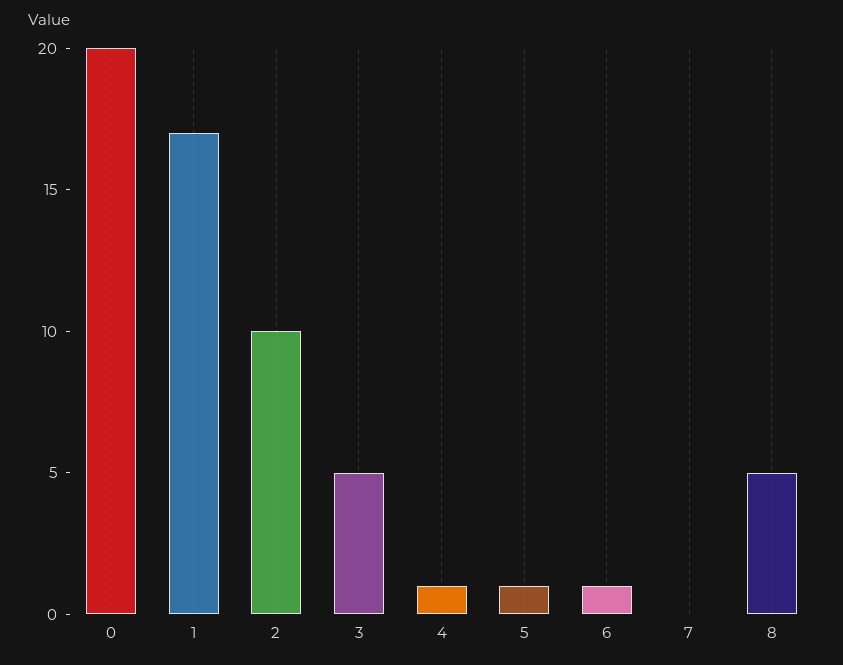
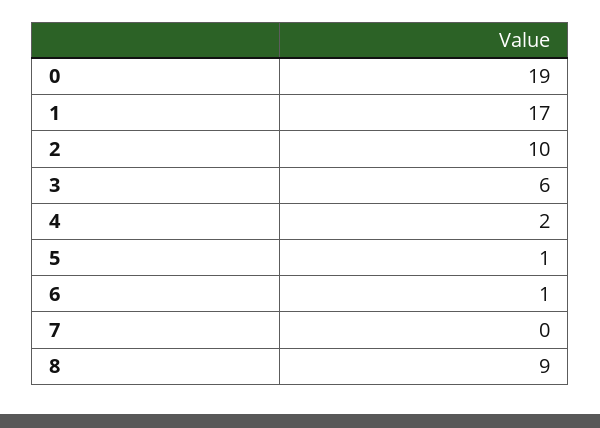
  {
-   "0": 20,
+   "0": 19,
    "1": 17,
    "2": 10,
-   "3": 5,
+   "3": 6,
-   "4": 1,
+   "4": 2,
    "5": 1,
    "6": 1,
    "7": 0,
-   "8": 5
+   "8": 9
  }

